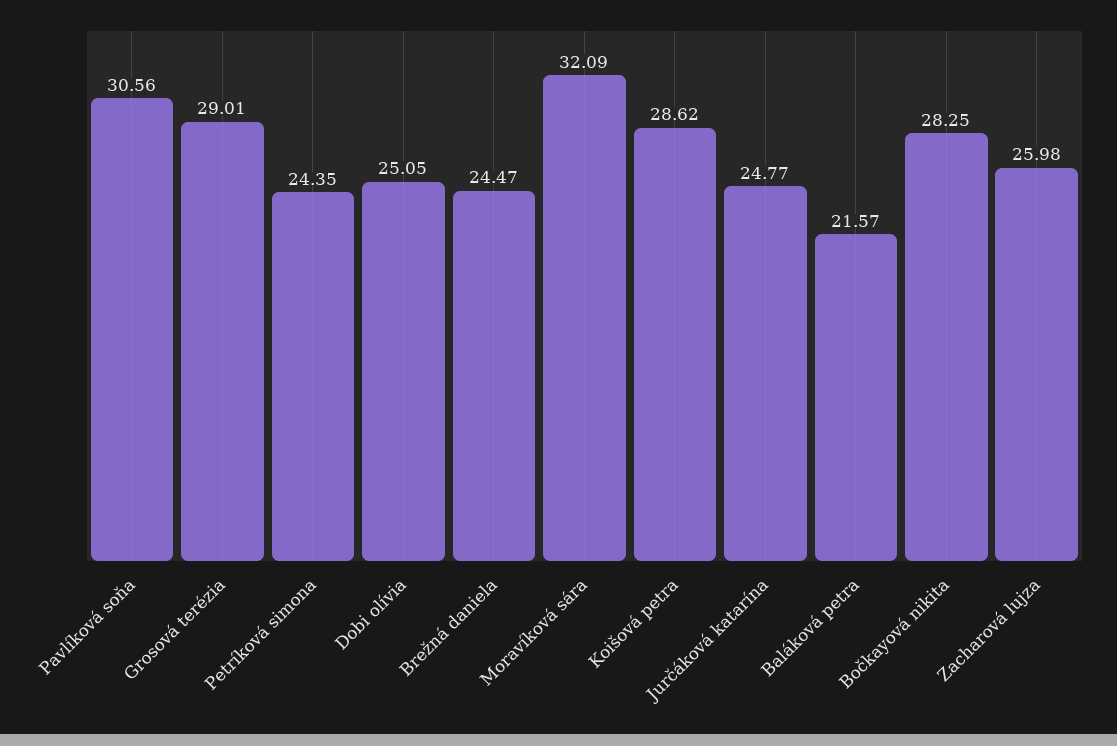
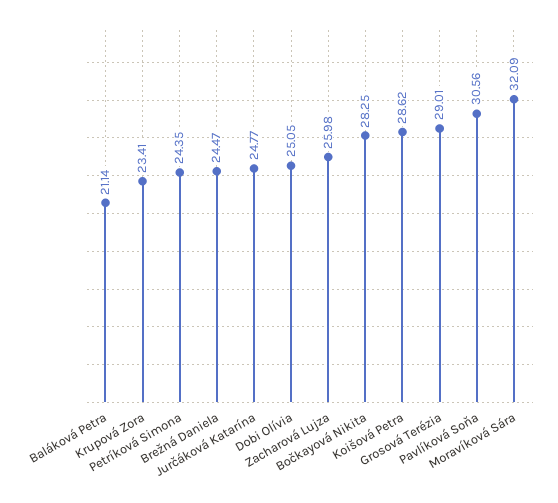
  {
    "Pavlíková soňa": 30.56,
    "Grosová terézia": 29.01,
    "Petríková simona": 24.35,
    "Dobi olívia": 25.05,
    "Brežná daniela": 24.47,
    "Moravíková sára": 32.09,
    "Koišová petra": 28.62,
    "Jurčáková katarína": 24.77,
-   "Baláková petra": 21.57,
+   "Baláková petra": 21.14,
    "Bočkayová nikita": 28.25,
-   "Zacharová lujza": 25.98
+   "Zacharová lujza": 25.98,
+   "Krupová Zora": 23.41
  }

